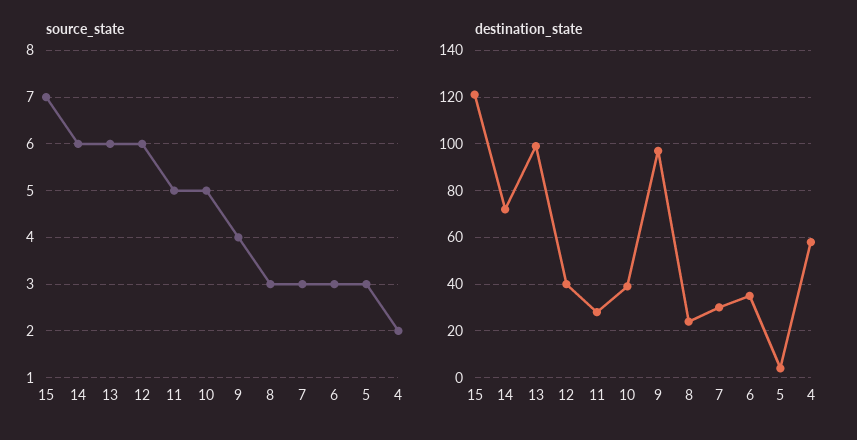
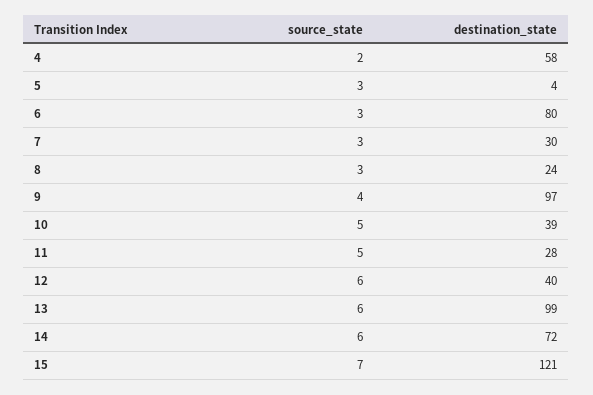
  {
    "source_state": {
      "15": 7,
      "14": 6,
      "13": 6,
      "12": 6,
      "11": 5,
      "10": 5,
      "9": 4,
      "8": 3,
      "7": 3,
      "6": 3,
      "5": 3,
      "4": 2
    },
    "destination_state": {
      "15": 121,
      "14": 72,
      "13": 99,
      "12": 40,
      "11": 28,
      "10": 39,
      "9": 97,
      "8": 24,
      "7": 30,
-     "6": 35,
+     "6": 80,
      "5": 4,
      "4": 58
    }
  }

